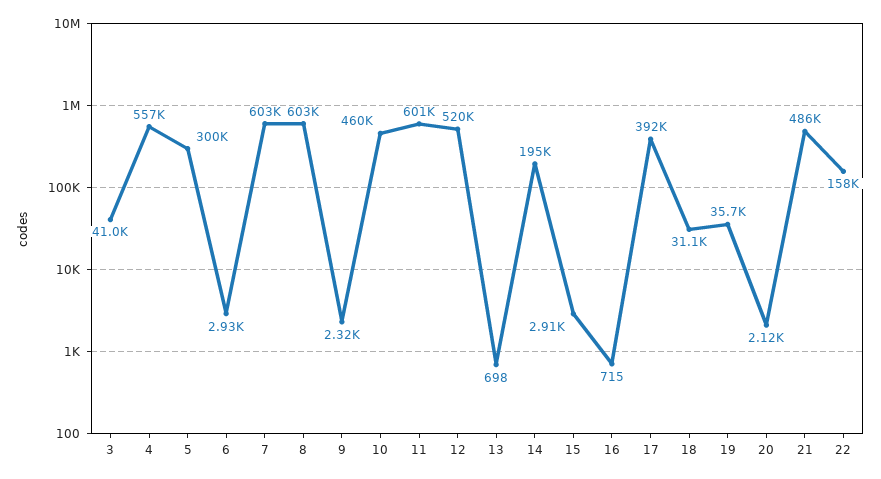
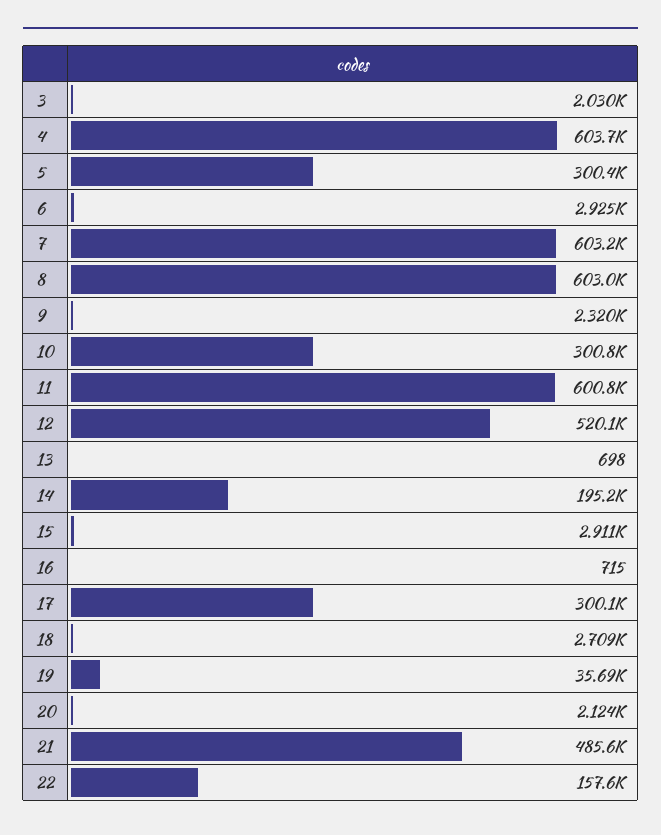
  {
-   "3": 41000,
+   "3": 2030,
-   "4": 557000,
+   "4": 603700,
    "5": 300400,
    "6": 2925,
    "7": 603200,
    "8": 603000,
    "9": 2320,
-   "10": 460000,
+   "10": 300800,
    "11": 600800,
    "12": 520100,
    "13": 698,
    "14": 195200,
    "15": 2911,
    "16": 715,
-   "17": 392000,
+   "17": 300100,
-   "18": 31100,
+   "18": 2709,
    "19": 35690,
    "20": 2124,
    "21": 485600,
    "22": 157600
  }

